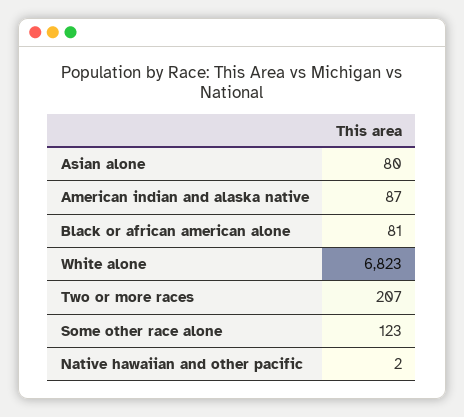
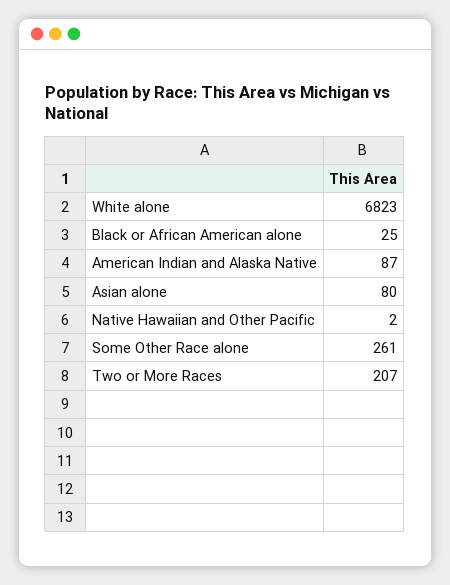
  {
    "Asian alone": 80,
    "American indian and alaska native": 87,
-   "Black or african american alone": 81,
+   "Black or african american alone": 25,
    "White alone": 6823,
    "Two or more races": 207,
-   "Some other race alone": 123,
+   "Some other race alone": 261,
    "Native hawaiian and other pacific": 2
  }

